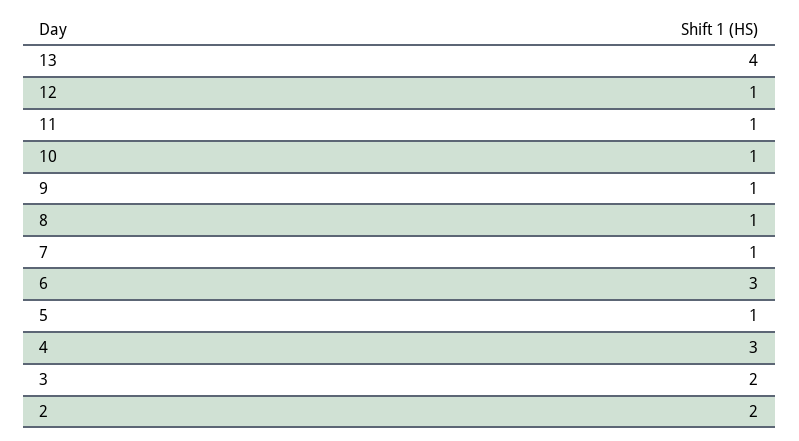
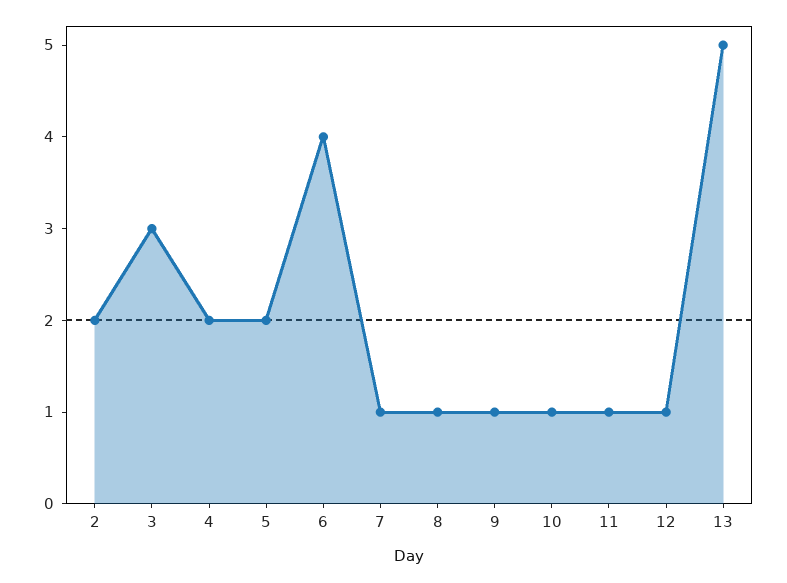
  {
-   "13": 4,
+   "13": 5,
    "12": 1,
    "11": 1,
    "10": 1,
    "9": 1,
    "8": 1,
    "7": 1,
-   "6": 3,
+   "6": 4,
-   "5": 1,
+   "5": 2,
-   "4": 3,
+   "4": 2,
-   "3": 2,
+   "3": 3,
    "2": 2
  }

